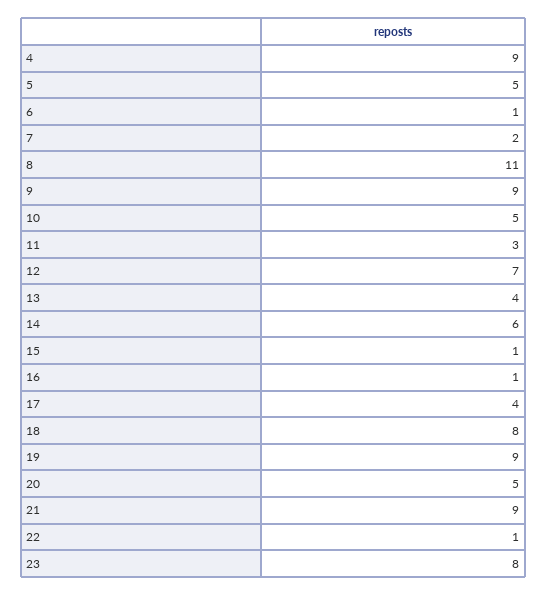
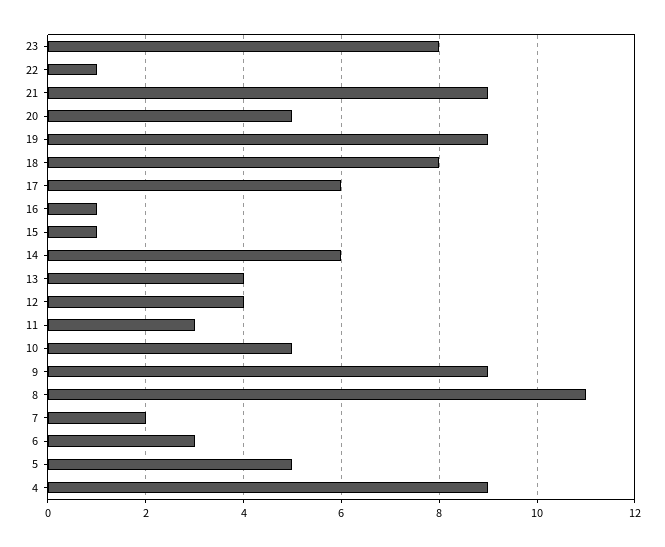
  {
    "4": 9,
    "5": 5,
-   "6": 1,
+   "6": 3,
    "7": 2,
    "8": 11,
    "9": 9,
    "10": 5,
    "11": 3,
-   "12": 7,
+   "12": 4,
    "13": 4,
    "14": 6,
    "15": 1,
    "16": 1,
-   "17": 4,
+   "17": 6,
    "18": 8,
    "19": 9,
    "20": 5,
    "21": 9,
    "22": 1,
    "23": 8
  }

